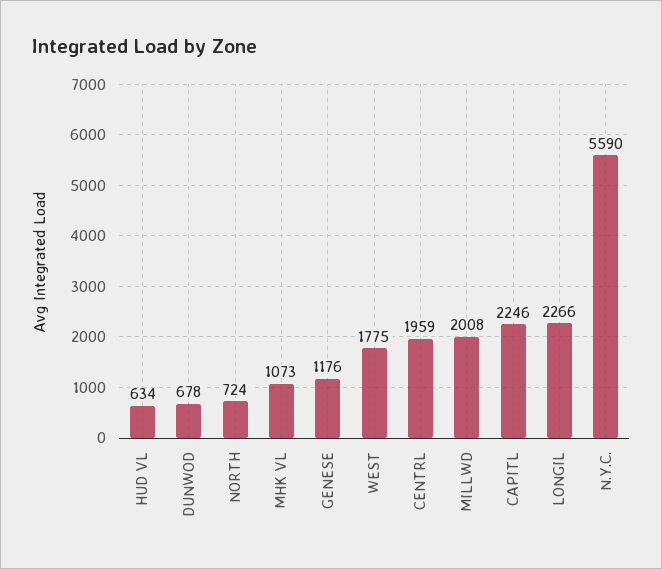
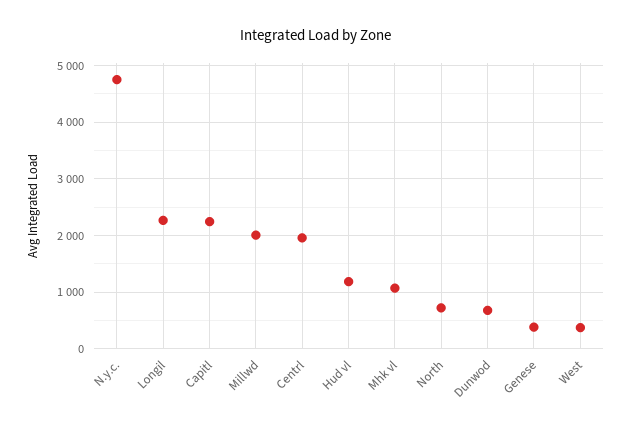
  {
-   "HUD VL": 634,
+   "HUD VL": 1200,
    "DUNWOD": 678,
    "NORTH": 724,
    "MHK VL": 1073,
-   "GENESE": 1176,
+   "GENESE": 400,
-   "WEST": 1775,
+   "WEST": 400,
    "CENTRL": 1959,
    "MILLWD": 2008,
    "CAPITL": 2246,
    "LONGIL": 2266,
-   "N.Y.C.": 5590
+   "N.Y.C.": 4800
  }

